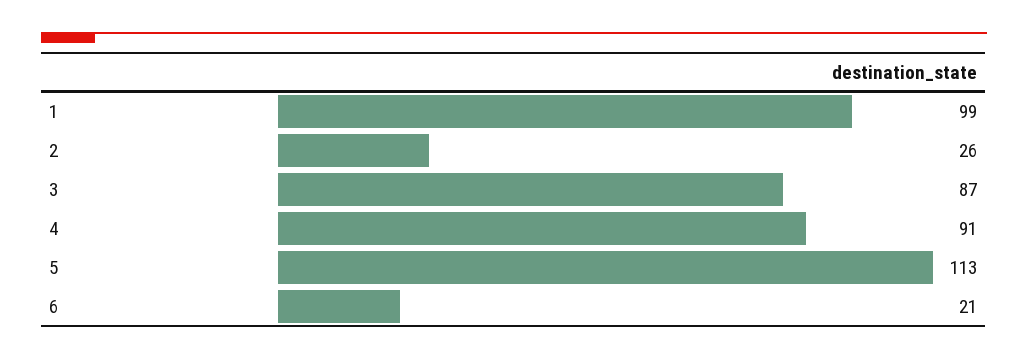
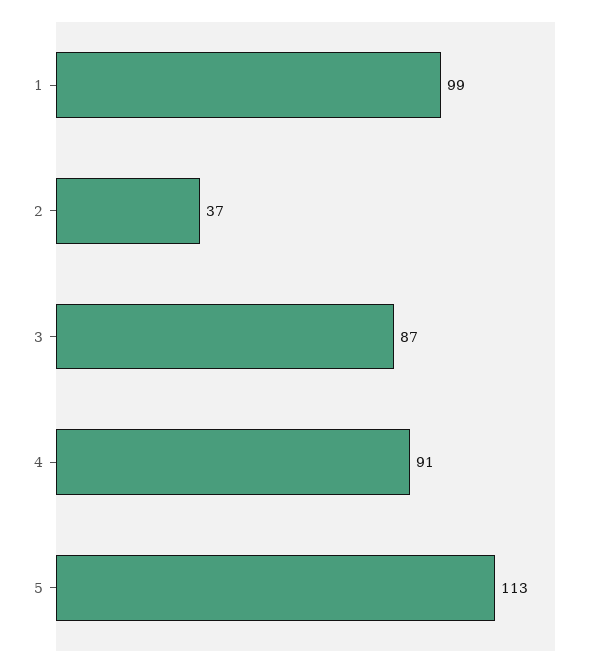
  {
    "1": 99,
-   "2": 26,
+   "2": 37,
    "3": 87,
    "4": 91,
-   "5": 113,
+   "5": 113
-   "6": 21
  }

